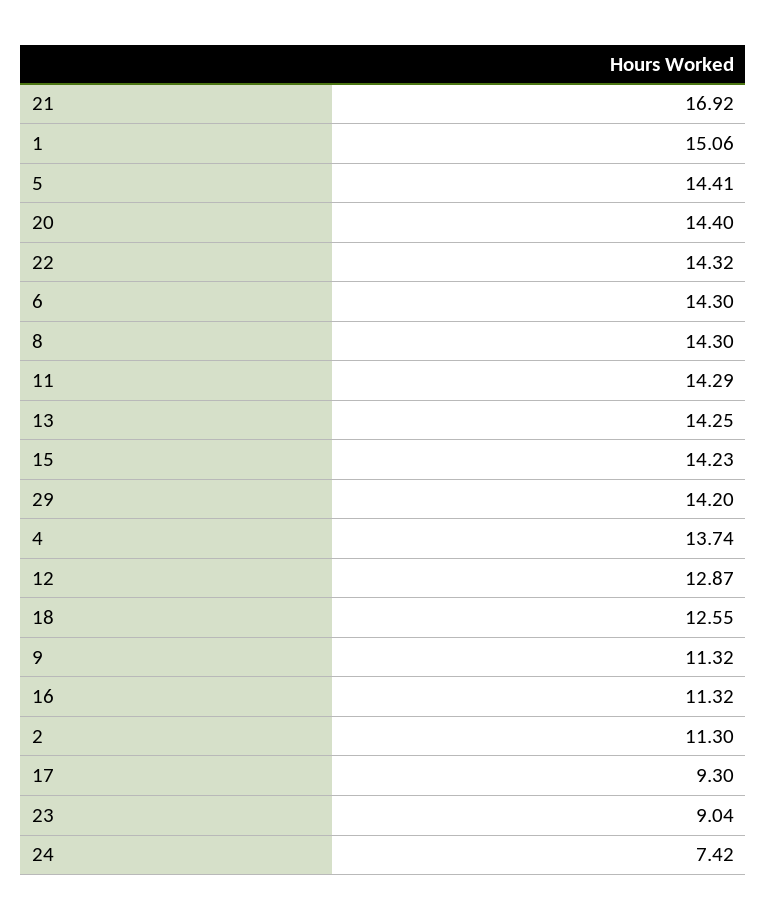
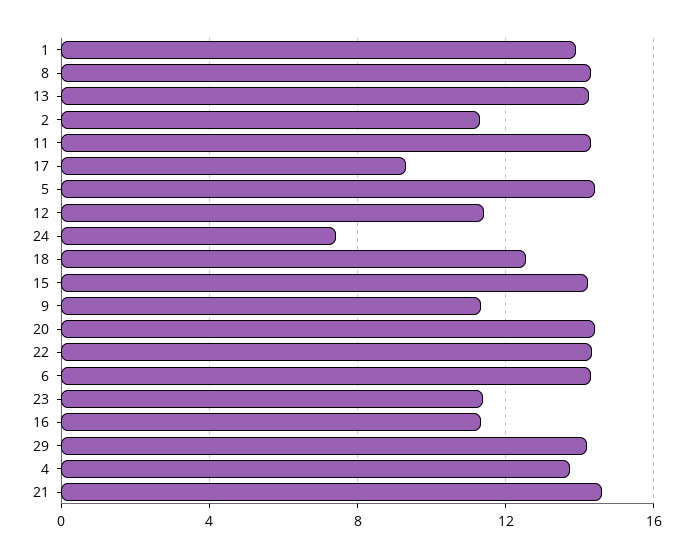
  {
-   "21": 16.92,
+   "21": 14.5,
-   "1": 15.06,
+   "1": 14,
    "5": 14.41,
    "20": 14.4,
    "22": 14.32,
    "6": 14.3,
    "8": 14.3,
    "11": 14.29,
    "13": 14.25,
    "15": 14.23,
    "29": 14.2,
    "4": 13.74,
-   "12": 12.87,
+   "12": 11.5,
    "18": 12.55,
    "9": 11.32,
    "16": 11.32,
    "2": 11.3,
    "17": 9.3,
-   "23": 9.04,
+   "23": 11.5,
    "24": 7.42
  }

